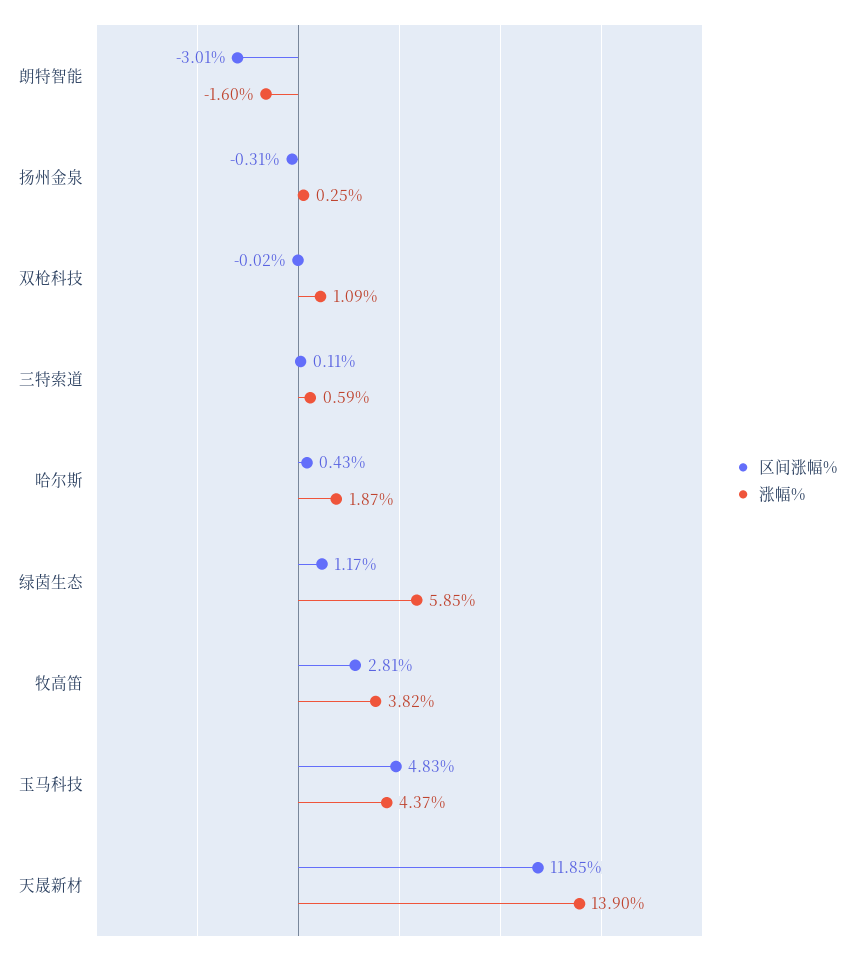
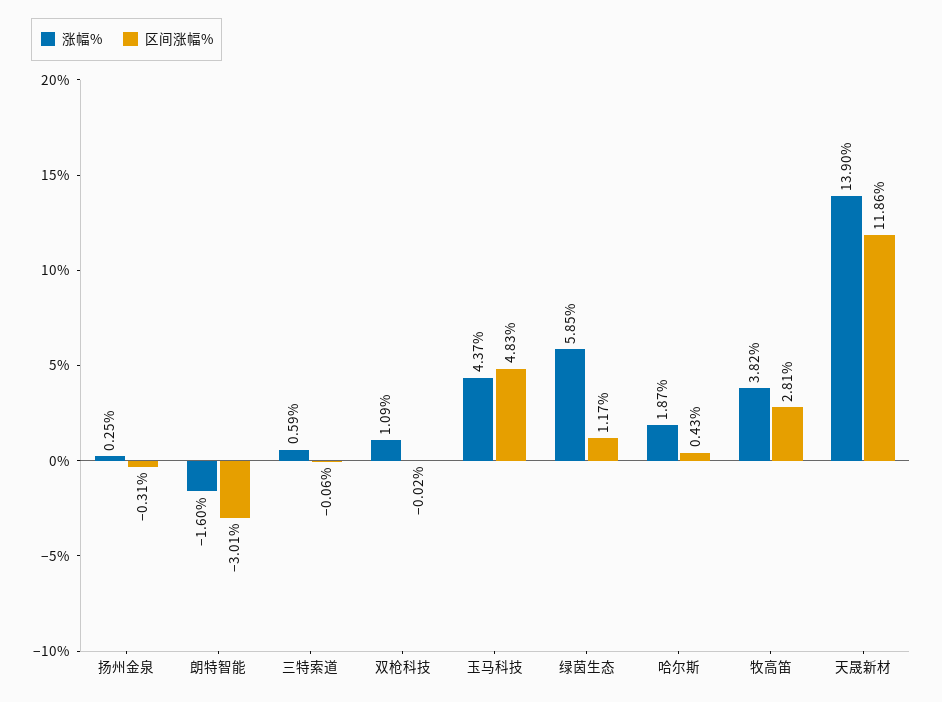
  {
    "区间涨幅%": {
      "朗特智能": -3.01,
      "扬州金泉": -0.31,
      "双枪科技": -0.02,
-     "三特索道": 0.11,
+     "三特索道": -0.06,
      "哈尔斯": 0.43,
      "绿茵生态": 1.17,
      "牧高笛": 2.81,
      "玉马科技": 4.83,
-     "天晟新材": 11.85
+     "天晟新材": 11.86
    },
    "涨幅%": {
      "朗特智能": -1.6,
      "扬州金泉": 0.25,
      "双枪科技": 1.09,
      "三特索道": 0.59,
      "哈尔斯": 1.87,
      "绿茵生态": 5.85,
      "牧高笛": 3.82,
      "玉马科技": 4.37,
      "天晟新材": 13.9
    }
  }

